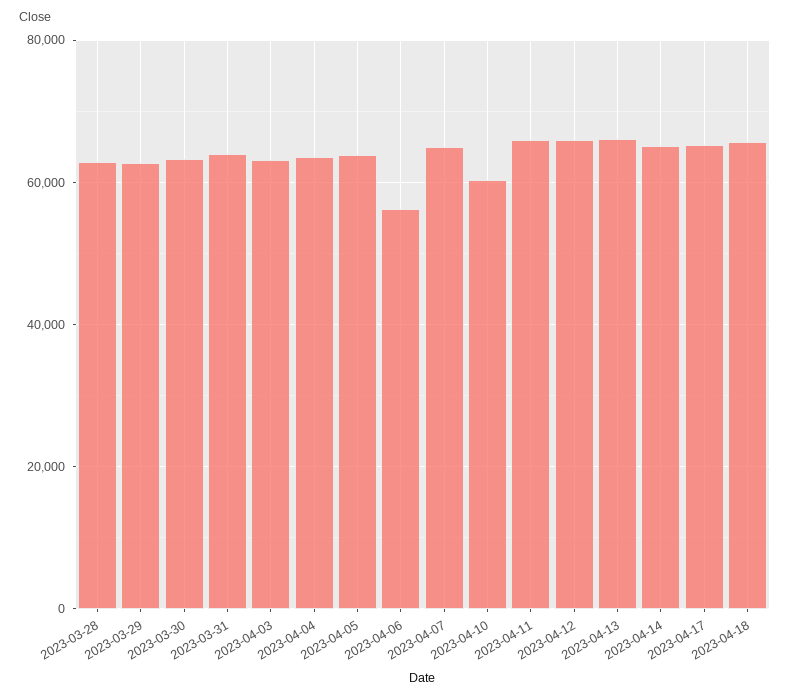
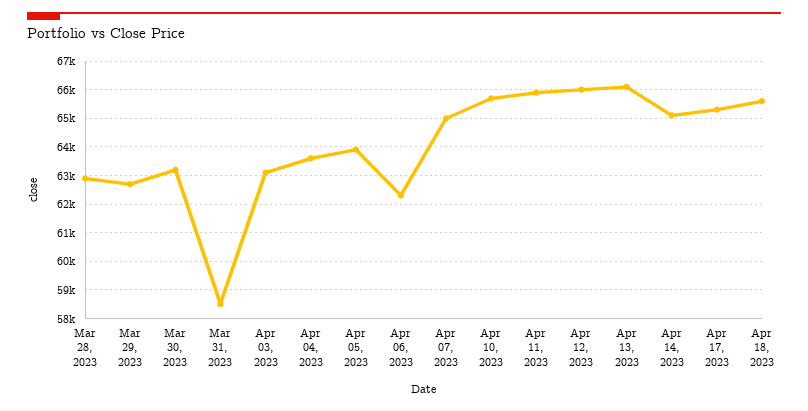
  {
    "2023-03-28": 63000,
    "2023-03-29": 62750,
    "2023-03-30": 63250,
-   "2023-03-31": 64000,
+   "2023-03-31": 58500,
    "2023-04-03": 63000,
    "2023-04-04": 63500,
    "2023-04-05": 64000,
-   "2023-04-06": 56000,
+   "2023-04-06": 62250,
    "2023-04-07": 65000,
-   "2023-04-10": 60000,
+   "2023-04-10": 65750,
    "2023-04-11": 66000,
    "2023-04-12": 66000,
    "2023-04-13": 66000,
    "2023-04-14": 65000,
    "2023-04-17": 65250,
    "2023-04-18": 65500
  }

